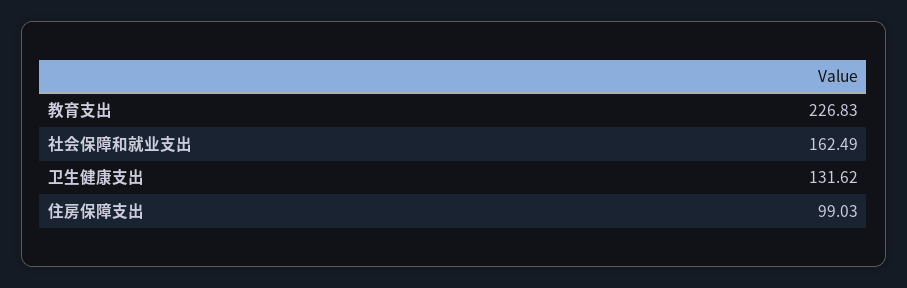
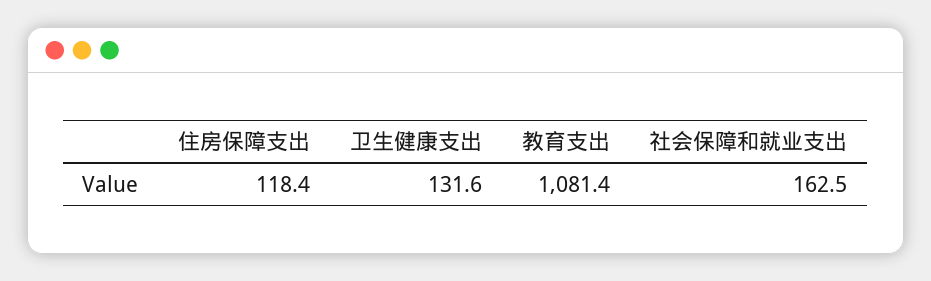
  {
-   "教育支出": 226.83,
+   "教育支出": 1081.4,
    "社会保障和就业支出": 162.49,
    "卫生健康支出": 131.62,
-   "住房保障支出": 99.03
+   "住房保障支出": 118.4
  }

